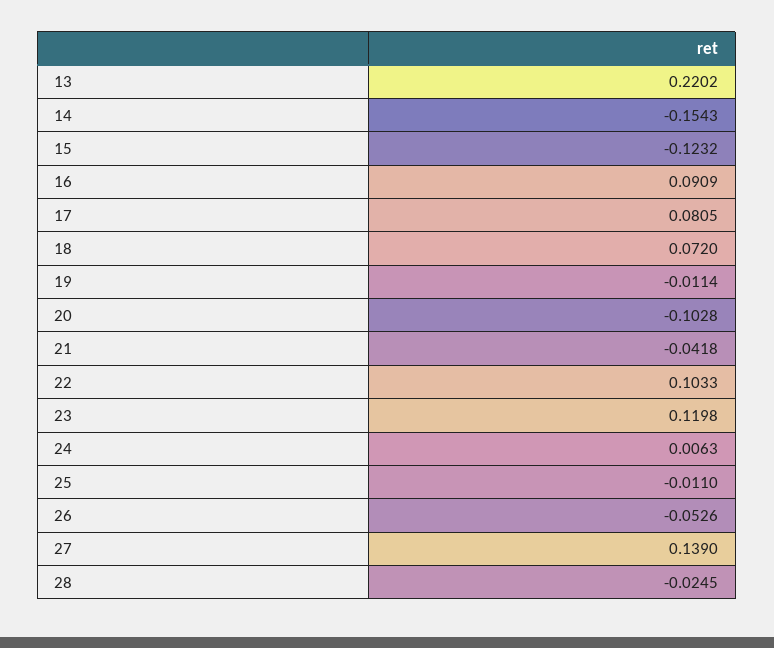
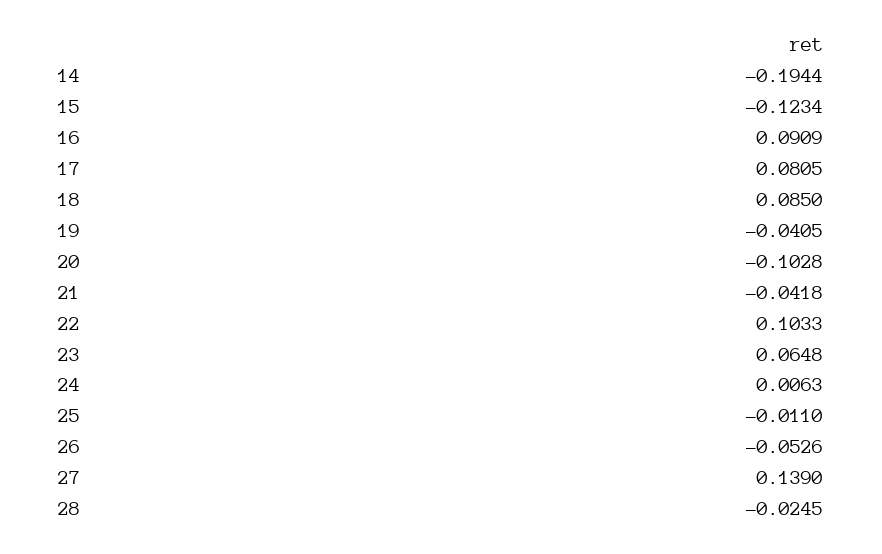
  {
-   "13": 0.2202,
-   "14": -0.1543,
+   "14": -0.1944,
-   "15": -0.1232,
+   "15": -0.1234,
    "16": 0.0909,
    "17": 0.0805,
-   "18": 0.072,
+   "18": 0.085,
-   "19": -0.0114,
+   "19": -0.0405,
    "20": -0.1028,
    "21": -0.0418,
    "22": 0.1033,
-   "23": 0.1198,
+   "23": 0.0648,
    "24": 0.0063,
    "25": -0.011,
    "26": -0.0526,
    "27": 0.139,
    "28": -0.0245
  }

